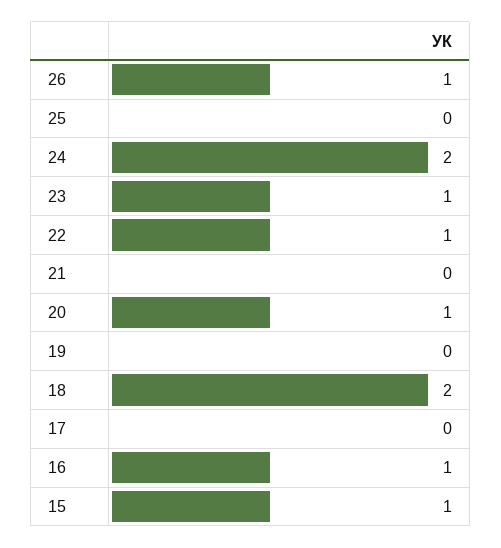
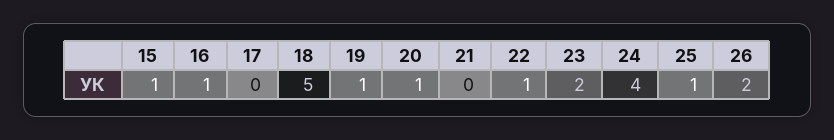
  {
-   "26": 1,
+   "26": 2,
-   "25": 0,
+   "25": 1,
-   "24": 2,
+   "24": 4,
-   "23": 1,
+   "23": 2,
    "22": 1,
    "21": 0,
    "20": 1,
-   "19": 0,
+   "19": 1,
-   "18": 2,
+   "18": 5,
    "17": 0,
    "16": 1,
    "15": 1
  }

